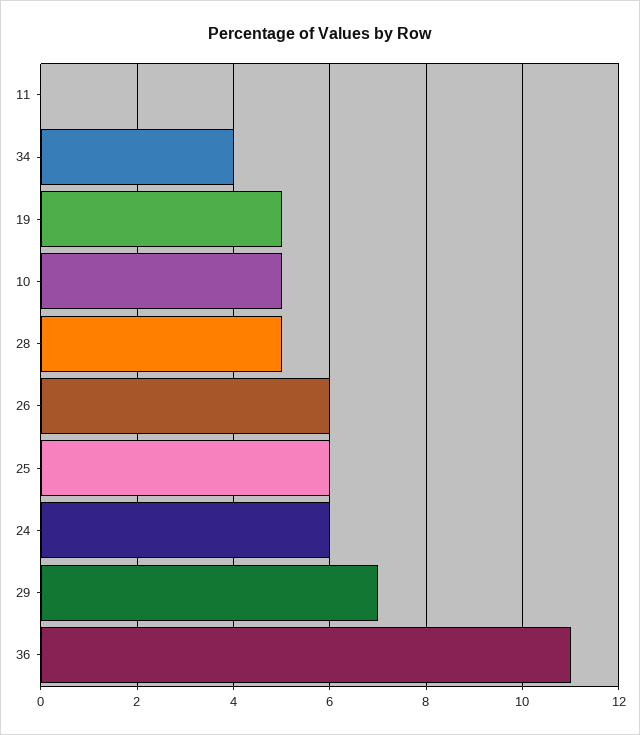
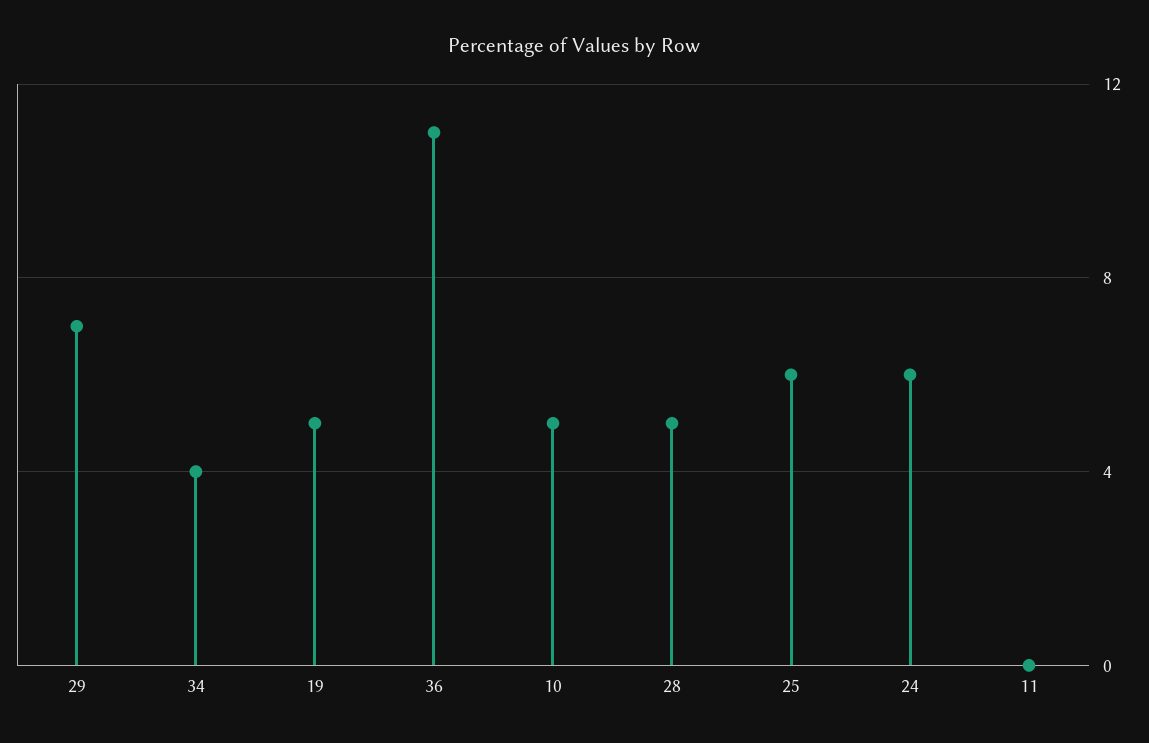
  {
    "11": 0,
    "34": 4,
    "19": 5,
    "10": 5,
    "28": 5,
-   "26": 6,
    "25": 6,
    "24": 6,
    "29": 7,
    "36": 11
  }

